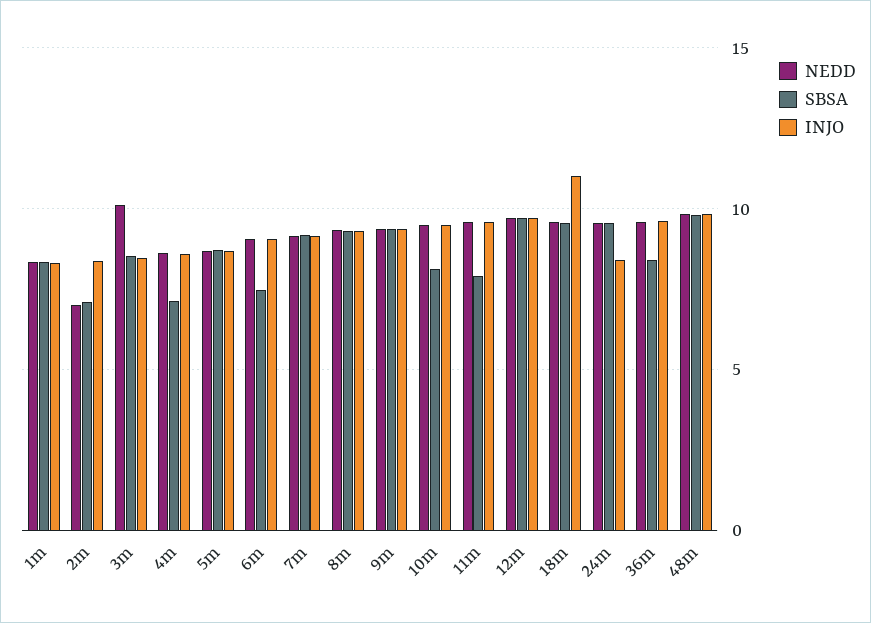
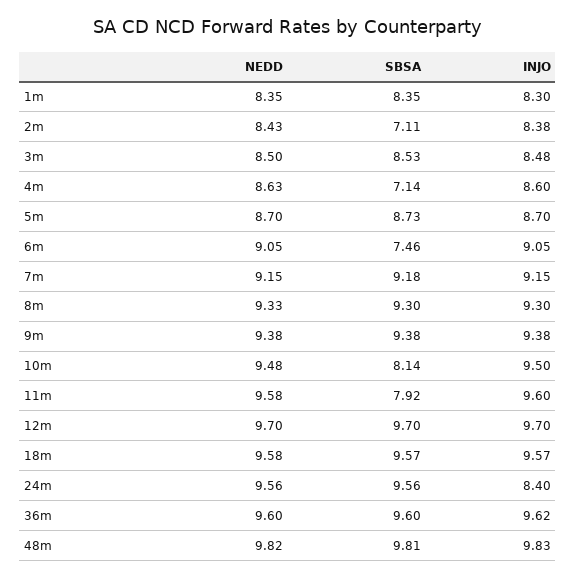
  {
    "NEDD": {
      "1m": 8.35,
-     "2m": 7,
+     "2m": 8.43,
-     "3m": 10,
+     "3m": 8.5,
      "4m": 8.63,
      "5m": 8.7,
      "6m": 9.05,
      "7m": 9.15,
      "8m": 9.33,
      "9m": 9.38,
      "10m": 9.48,
      "11m": 9.58,
      "12m": 9.7,
      "18m": 9.58,
      "24m": 9.56,
      "36m": 9.6,
      "48m": 9.82
    },
    "SBSA": {
      "1m": 8.35,
      "2m": 7.11,
      "3m": 8.53,
      "4m": 7.14,
      "5m": 8.73,
      "6m": 7.46,
      "7m": 9.18,
      "8m": 9.3,
      "9m": 9.38,
      "10m": 8.14,
      "11m": 7.92,
      "12m": 9.7,
      "18m": 9.57,
      "24m": 9.56,
-     "36m": 8.5,
+     "36m": 9.6,
      "48m": 9.81
    },
    "INJO": {
      "1m": 8.3,
      "2m": 8.38,
      "3m": 8.48,
      "4m": 8.6,
      "5m": 8.7,
      "6m": 9.05,
      "7m": 9.15,
      "8m": 9.3,
      "9m": 9.38,
      "10m": 9.5,
      "11m": 9.6,
      "12m": 9.7,
-     "18m": 11,
+     "18m": 9.57,
      "24m": 8.4,
      "36m": 9.62,
      "48m": 9.83
    }
  }

